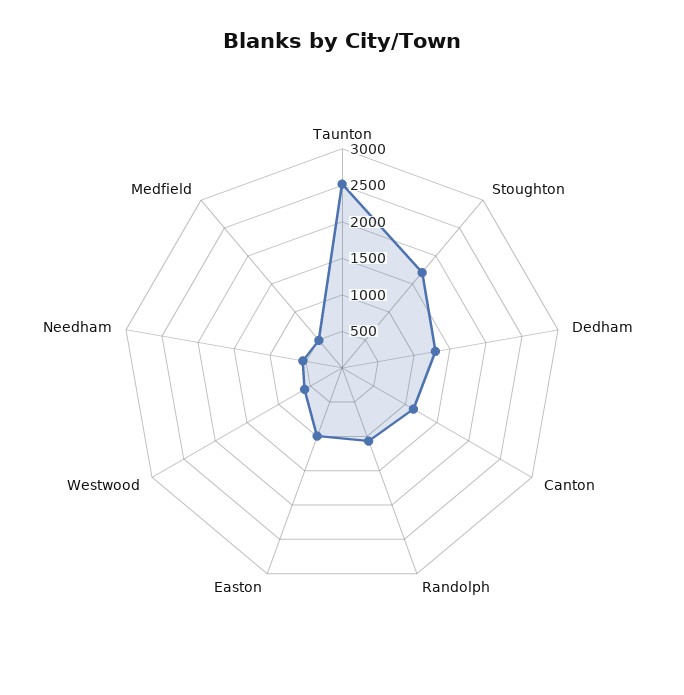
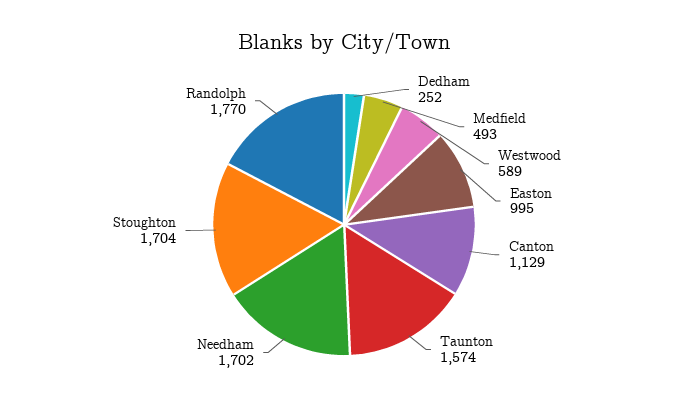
  {
-   "Taunton": 2500,
+   "Taunton": 1574,
    "Stoughton": 1704,
-   "Dedham": 1250,
+   "Dedham": 252,
    "Canton": 1129,
-   "Randolph": 1000,
+   "Randolph": 1770,
    "Easton": 995,
    "Westwood": 589,
-   "Needham": 500,
+   "Needham": 1702,
    "Medfield": 493
  }

